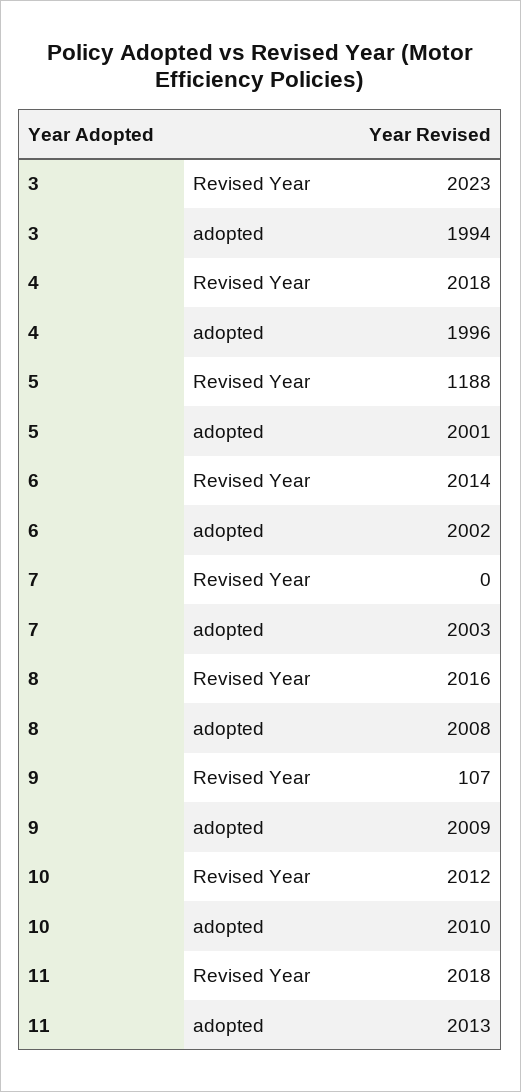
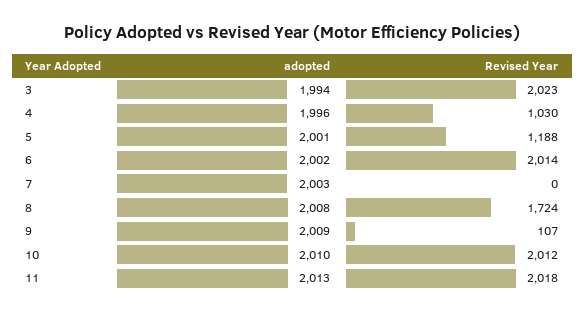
  {
    "3": {
      "Revised Year": 2023,
      "adopted": 1994
    },
    "4": {
-     "Revised Year": 2018,
+     "Revised Year": 1030,
      "adopted": 1996
    },
    "5": {
      "Revised Year": 1188,
      "adopted": 2001
    },
    "6": {
      "Revised Year": 2014,
      "adopted": 2002
    },
    "7": {
      "Revised Year": 0,
      "adopted": 2003
    },
    "8": {
-     "Revised Year": 2016,
+     "Revised Year": 1724,
      "adopted": 2008
    },
    "9": {
      "Revised Year": 107,
      "adopted": 2009
    },
    "10": {
      "Revised Year": 2012,
      "adopted": 2010
    },
    "11": {
      "Revised Year": 2018,
      "adopted": 2013
    }
  }

